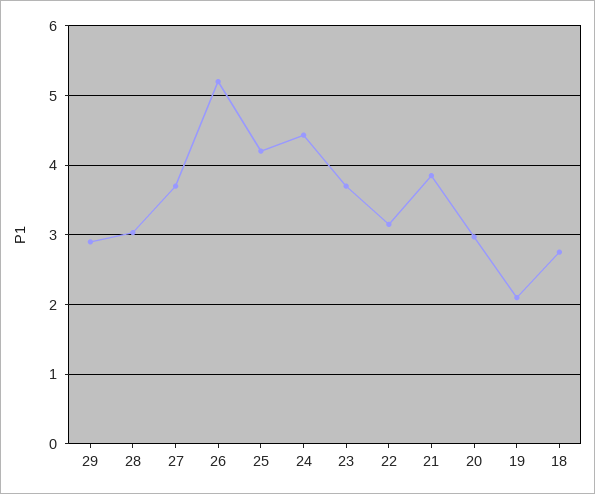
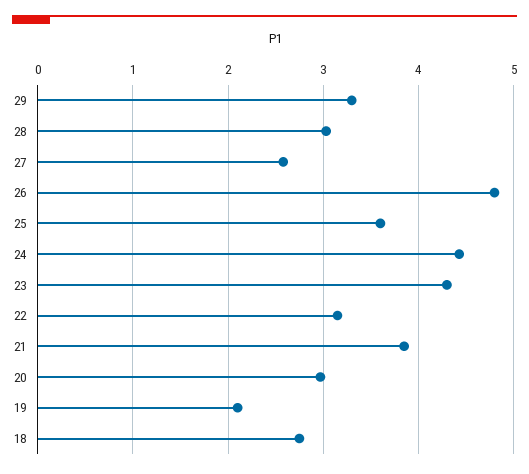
  {
-   "29": 2.9,
+   "29": 3.3,
    "28": 3,
-   "27": 3.7,
+   "27": 2.6,
-   "26": 5.2,
+   "26": 4.8,
-   "25": 4.2,
+   "25": 3.6,
    "24": 4.4,
-   "23": 3.7,
+   "23": 4.3,
    "22": 3.2,
    "21": 3.9,
    "20": 3,
    "19": 2.1,
    "18": 2.8
  }

